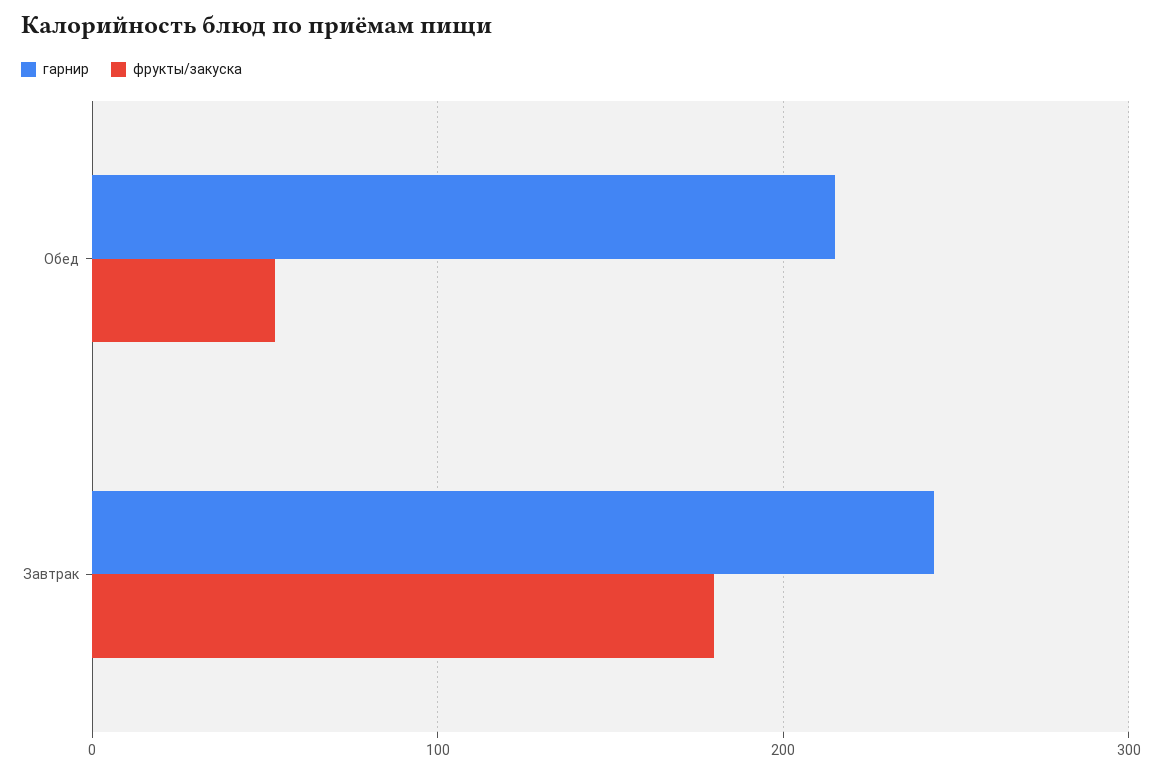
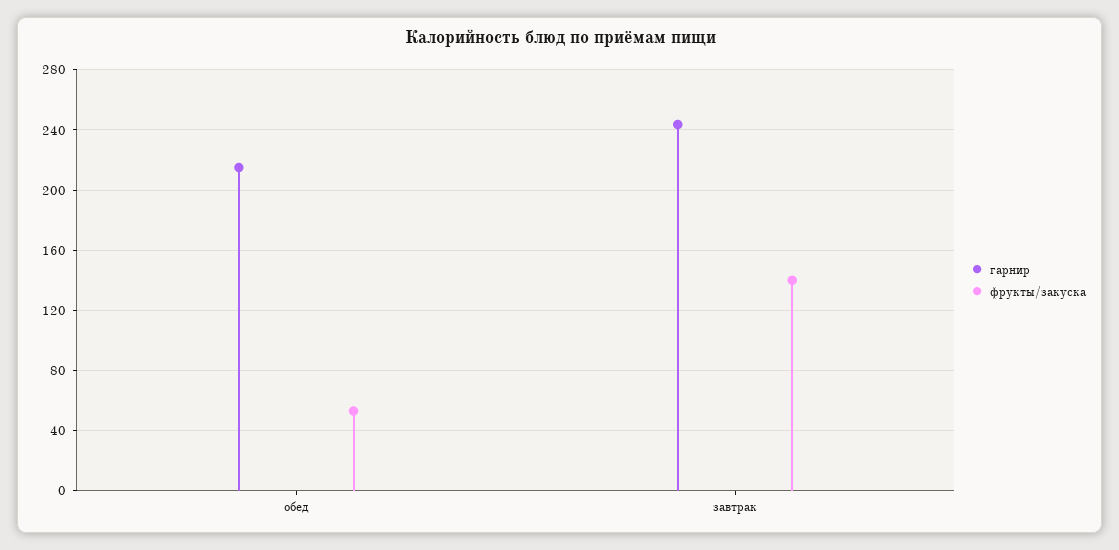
  {
    "гарнир": {
      "Обед": 215,
      "Завтрак": 245
    },
    "фрукты/закуска": {
      "Обед": 55,
-     "Завтрак": 180
+     "Завтрак": 140
    }
  }

